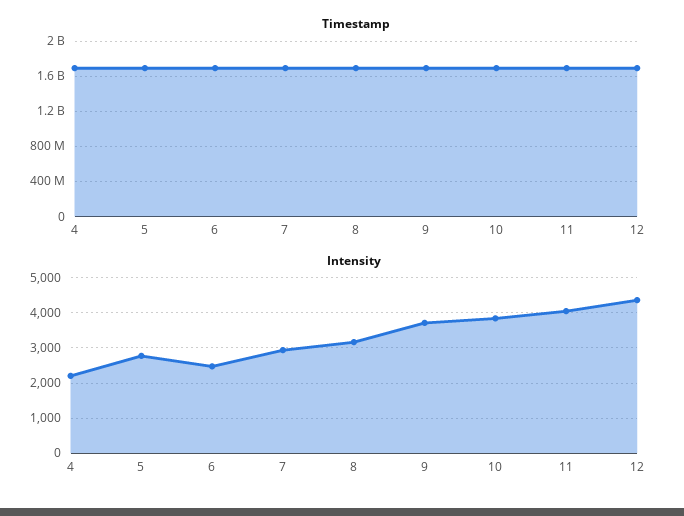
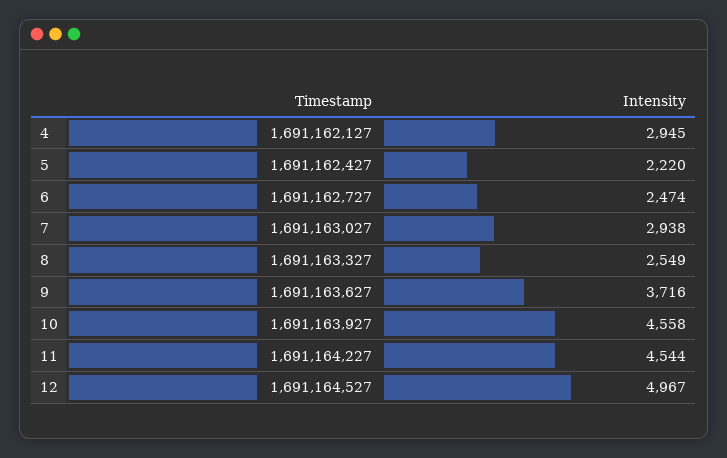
  {
    "Timestamp": {
      "4": 1691162127,
      "5": 1691162427,
      "6": 1691162727,
      "7": 1691163027,
      "8": 1691163327,
      "9": 1691163627,
      "10": 1691163927,
      "11": 1691164227,
      "12": 1691164527
    },
    "Intensity": {
-     "4": 2200,
+     "4": 2945,
-     "5": 2800,
+     "5": 2220,
      "6": 2474,
      "7": 2938,
-     "8": 3200,
+     "8": 2549,
      "9": 3716,
-     "10": 3800,
+     "10": 4558,
-     "11": 4000,
+     "11": 4544,
-     "12": 4400
+     "12": 4967
    }
  }

